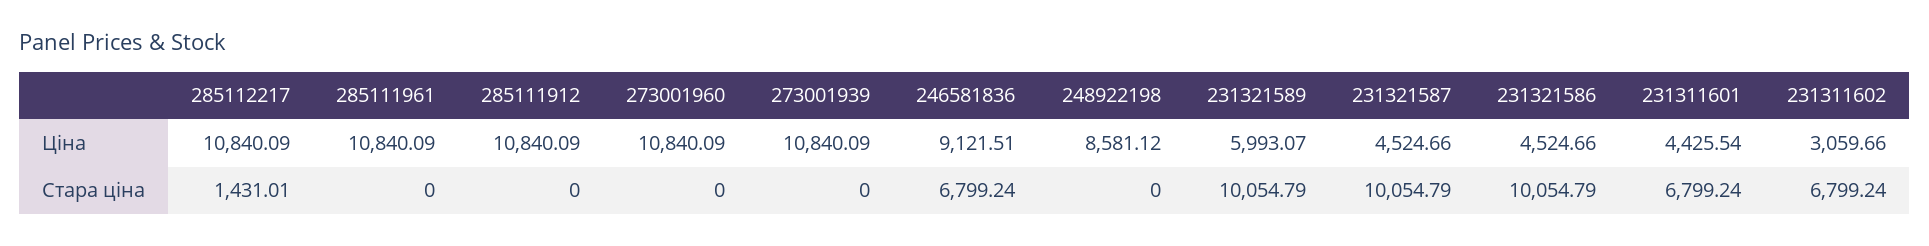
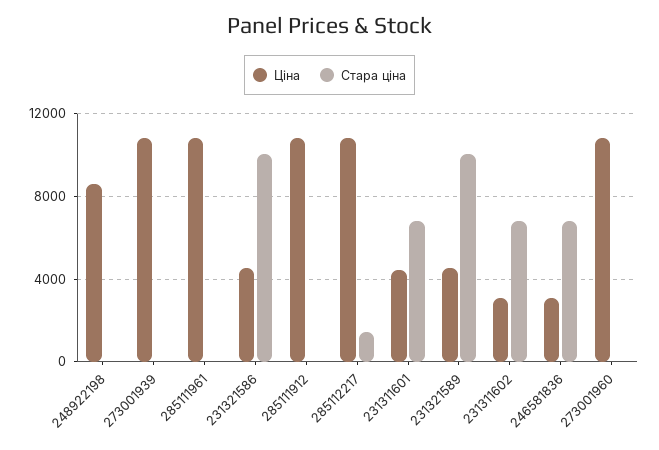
  {
    "Ціна": {
      "285112217": 10840.09,
      "285111961": 10840.09,
      "285111912": 10840.09,
      "273001960": 10840.09,
      "273001939": 10840.09,
-     "246581836": 9121.51,
+     "246581836": 3000,
      "248922198": 8581.12,
-     "231321589": 5993.07,
+     "231321589": 4500,
-     "231321587": 4524.66,
      "231321586": 4524.66,
      "231311601": 4425.54,
      "231311602": 3059.66
    },
    "Стара ціна": {
      "285112217": 1431.01,
      "285111961": 0,
      "285111912": 0,
      "273001960": 0,
      "273001939": 0,
      "246581836": 6799.24,
      "248922198": 0,
      "231321589": 10054.79,
-     "231321587": 10054.79,
      "231321586": 10054.79,
      "231311601": 6799.24,
      "231311602": 6799.24
    }
  }

